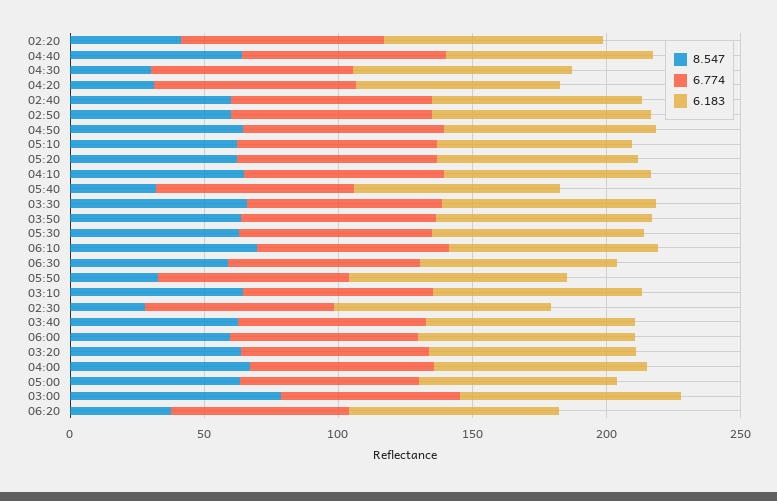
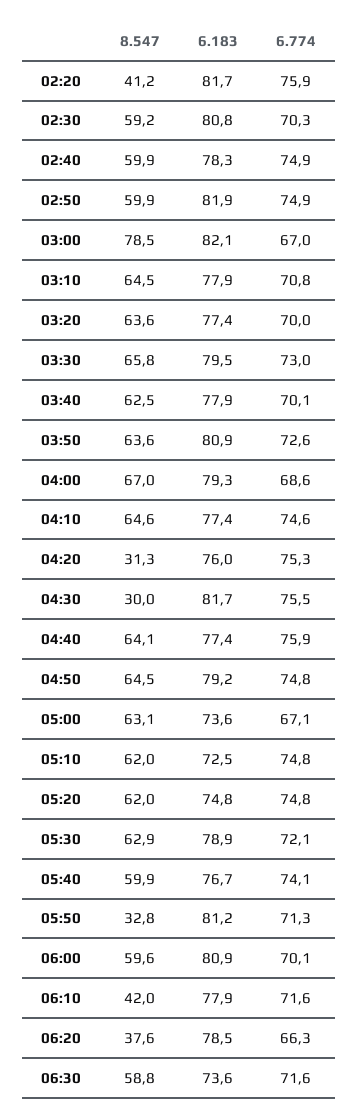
  {
    "8.547": {
      "02:20": 41.2,
      "04:40": 64.1,
      "04:30": 30,
      "04:20": 31.3,
      "02:40": 59.9,
      "02:50": 59.9,
      "04:50": 64.5,
      "05:10": 62,
      "05:20": 62,
      "04:10": 64.6,
-     "05:40": 30,
+     "05:40": 59.9,
      "03:30": 65.8,
      "03:50": 63.6,
      "05:30": 62.9,
-     "06:10": 70,
+     "06:10": 42,
      "06:30": 58.8,
      "05:50": 32.8,
      "03:10": 64.5,
-     "02:30": 30,
+     "02:30": 59.2,
      "03:40": 62.5,
      "06:00": 59.6,
      "03:20": 63.6,
      "04:00": 67,
      "05:00": 63.1,
      "03:00": 78.5,
      "06:20": 37.6
    },
    "6.774": {
      "02:20": 75.9,
      "04:40": 75.9,
      "04:30": 75.5,
      "04:20": 75.3,
      "02:40": 74.9,
      "02:50": 74.9,
      "04:50": 74.8,
      "05:10": 74.8,
      "05:20": 74.8,
      "04:10": 74.6,
      "05:40": 74.1,
      "03:30": 73,
      "03:50": 72.6,
      "05:30": 72.1,
      "06:10": 71.6,
      "06:30": 71.6,
      "05:50": 71.3,
      "03:10": 70.8,
      "02:30": 70.3,
      "03:40": 70.1,
      "06:00": 70.1,
      "03:20": 70,
      "04:00": 68.6,
      "05:00": 67.1,
      "03:00": 67,
      "06:20": 66.3
    },
    "6.183": {
      "02:20": 81.7,
      "04:40": 77.4,
      "04:30": 81.7,
      "04:20": 76,
      "02:40": 78.3,
      "02:50": 81.9,
      "04:50": 79.2,
      "05:10": 72.5,
      "05:20": 74.8,
      "04:10": 77.4,
      "05:40": 76.7,
      "03:30": 79.5,
      "03:50": 80.9,
      "05:30": 78.9,
      "06:10": 77.9,
      "06:30": 73.6,
      "05:50": 81.2,
      "03:10": 77.9,
      "02:30": 80.8,
      "03:40": 77.9,
      "06:00": 80.9,
      "03:20": 77.4,
      "04:00": 79.3,
      "05:00": 73.6,
      "03:00": 82.1,
      "06:20": 78.5
    }
  }

